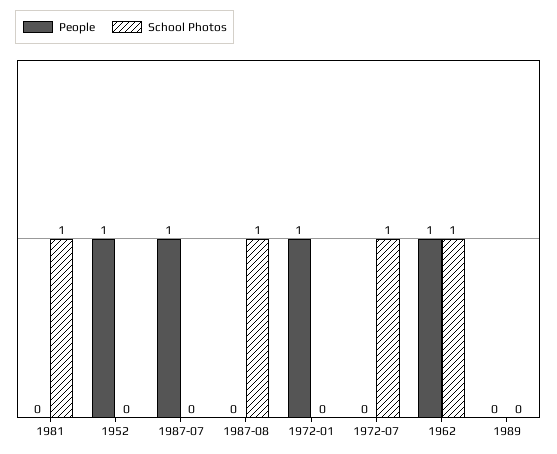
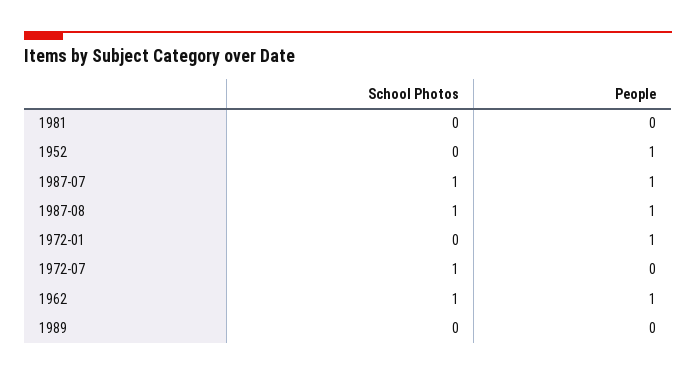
  {
    "People": {
      "1981": 0,
      "1952": 1,
      "1987-07": 1,
-     "1987-08": 0,
+     "1987-08": 1,
      "1972-01": 1,
      "1972-07": 0,
      "1962": 1,
      "1989": 0
    },
    "School Photos": {
-     "1981": 1,
+     "1981": 0,
      "1952": 0,
-     "1987-07": 0,
+     "1987-07": 1,
      "1987-08": 1,
      "1972-01": 0,
      "1972-07": 1,
      "1962": 1,
      "1989": 0
    }
  }

